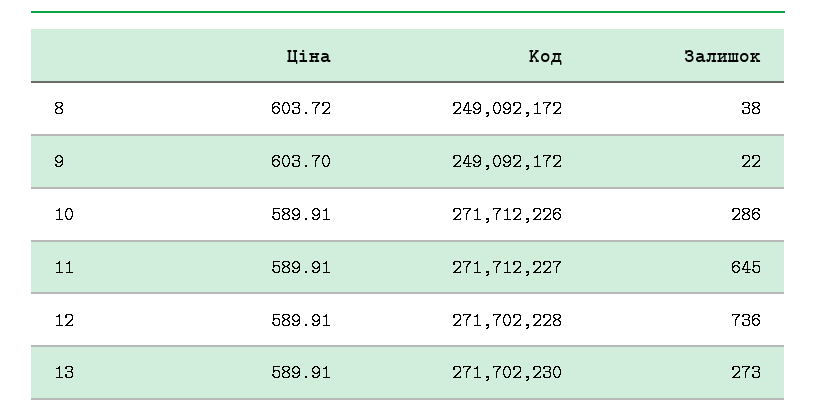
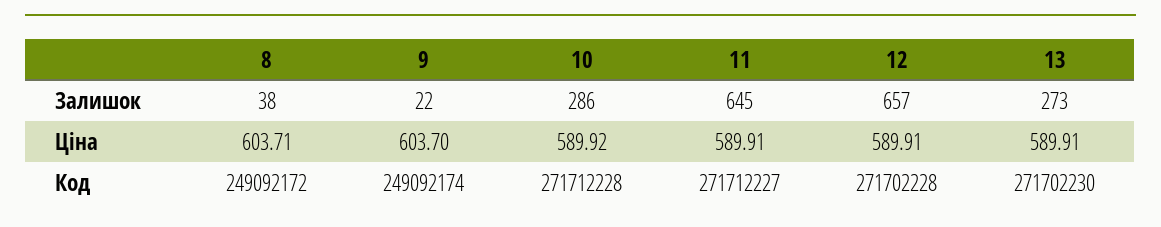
  {
    "Ціна": {
-     "8": 603.72,
+     "8": 603.71,
      "9": 603.7,
-     "10": 589.91,
+     "10": 589.92,
      "11": 589.91,
      "12": 589.91,
      "13": 589.91
    },
    "Код": {
      "8": 249092172,
-     "9": 249092172,
+     "9": 249092174,
-     "10": 271712226,
+     "10": 271712228,
      "11": 271712227,
      "12": 271702228,
      "13": 271702230
    },
    "Залишок": {
      "8": 38,
      "9": 22,
      "10": 286,
      "11": 645,
-     "12": 736,
+     "12": 657,
      "13": 273
    }
  }

